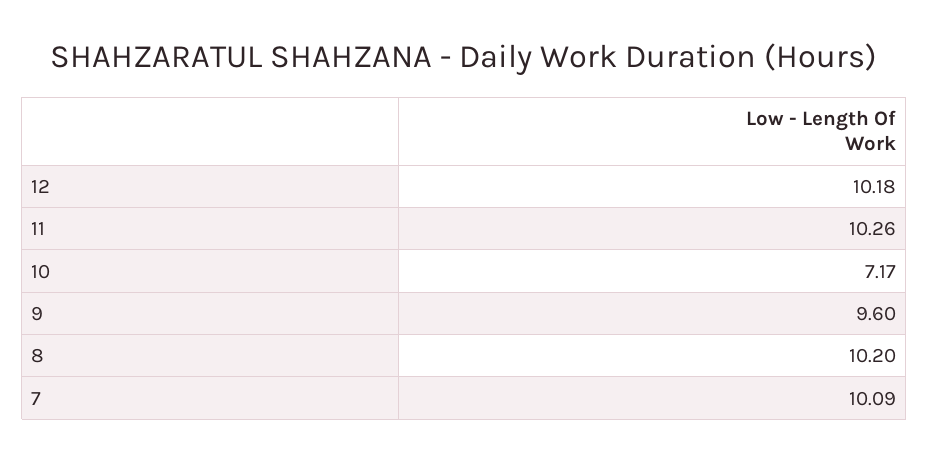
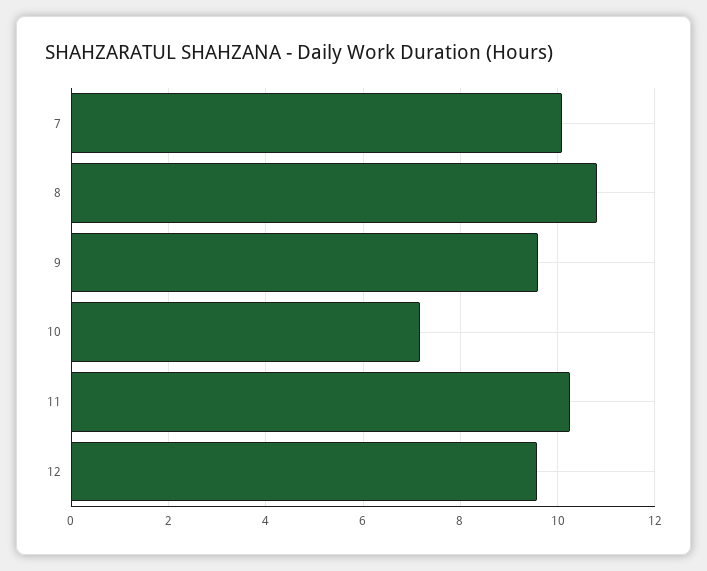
  {
-   "12": 10.18,
+   "12": 9.6,
    "11": 10.26,
    "10": 7.17,
    "9": 9.6,
-   "8": 10.2,
+   "8": 10.8,
    "7": 10.09
  }

